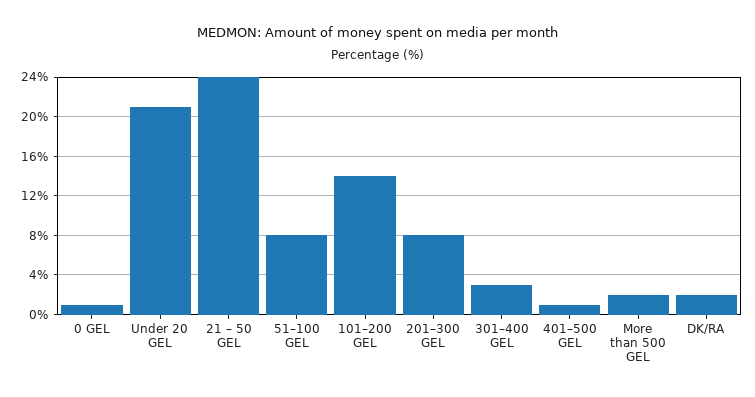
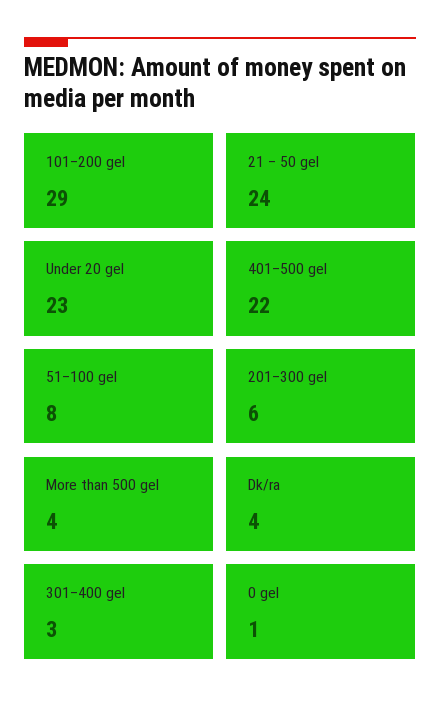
  {
    "0 GEL": 1,
-   "Under 20 GEL": 21,
+   "Under 20 GEL": 23,
    "21 – 50 GEL": 24,
    "51–100 GEL": 8,
-   "101–200 GEL": 14,
+   "101–200 GEL": 29,
-   "201–300 GEL": 8,
+   "201–300 GEL": 6,
    "301–400 GEL": 3,
-   "401–500 GEL": 1,
+   "401–500 GEL": 22,
-   "More than 500 GEL": 2,
+   "More than 500 GEL": 4,
-   "DK/RA": 2
+   "DK/RA": 4
  }

